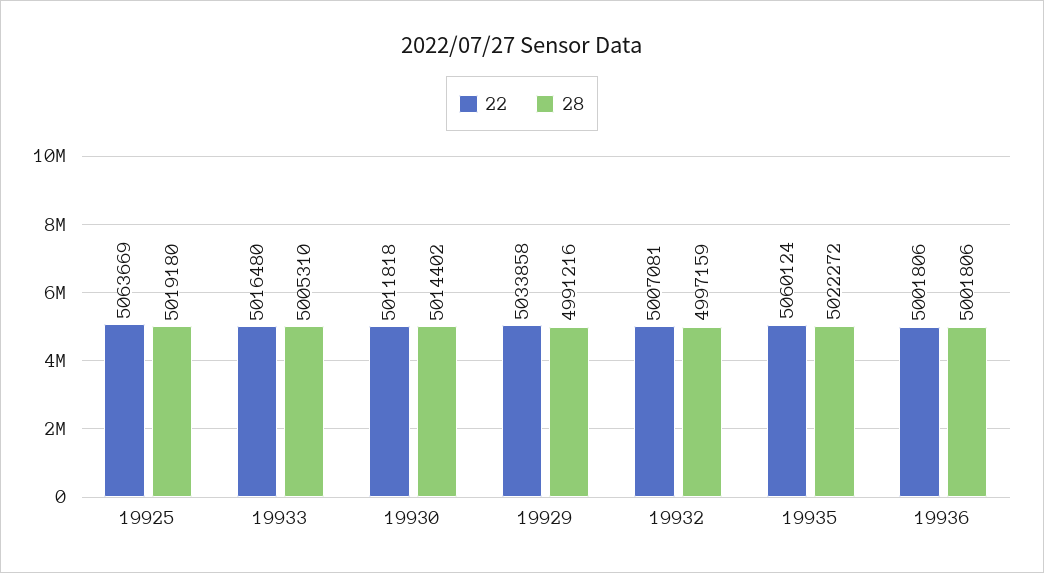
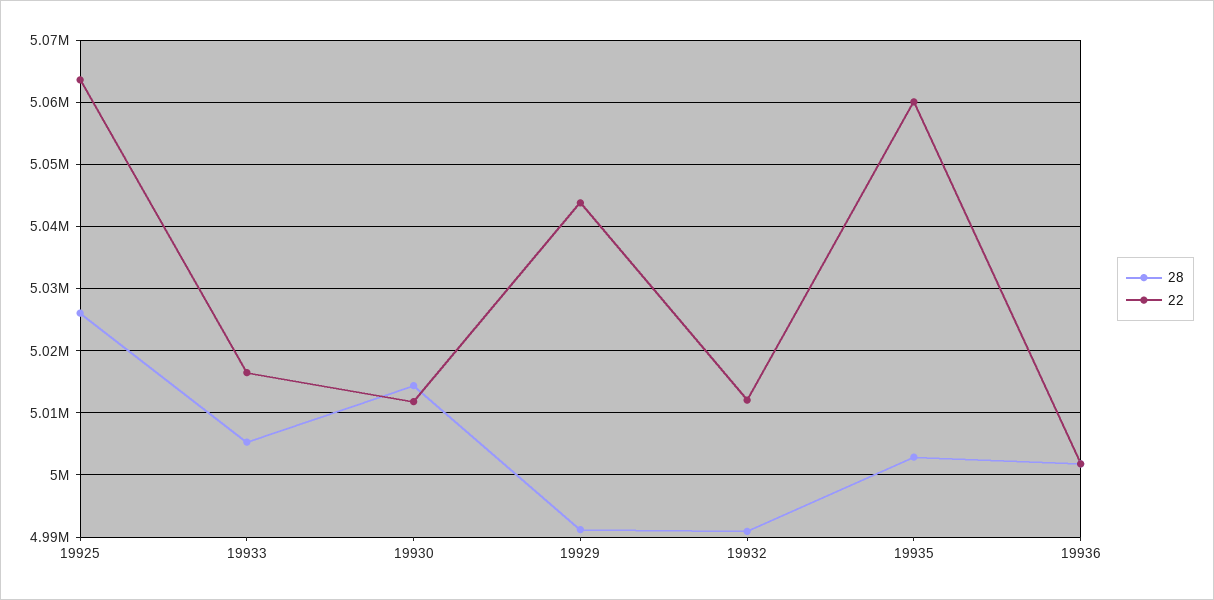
  {
    "22": {
      "19925": 5063669,
      "19933": 5016480,
      "19930": 5011818,
-     "19929": 5033858,
+     "19929": 5044000,
-     "19932": 5007081,
+     "19932": 5012000,
      "19935": 5060124,
      "19936": 5001806
    },
    "28": {
-     "19925": 5019180,
+     "19925": 5026000,
      "19933": 5005310,
      "19930": 5014402,
      "19929": 4991216,
-     "19932": 4997159,
+     "19932": 4991000,
-     "19935": 5022272,
+     "19935": 5003000,
      "19936": 5001806
    }
  }

